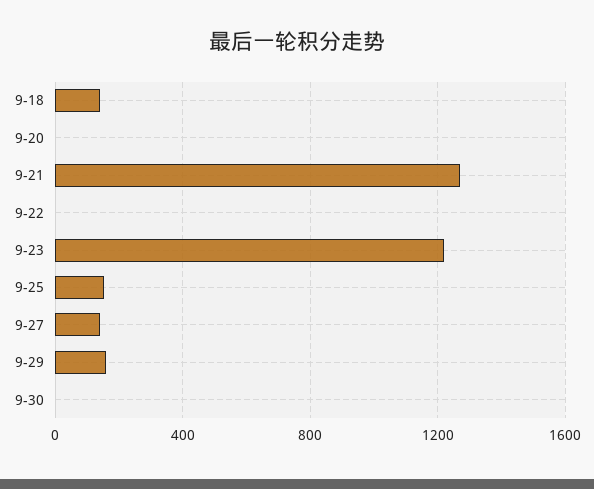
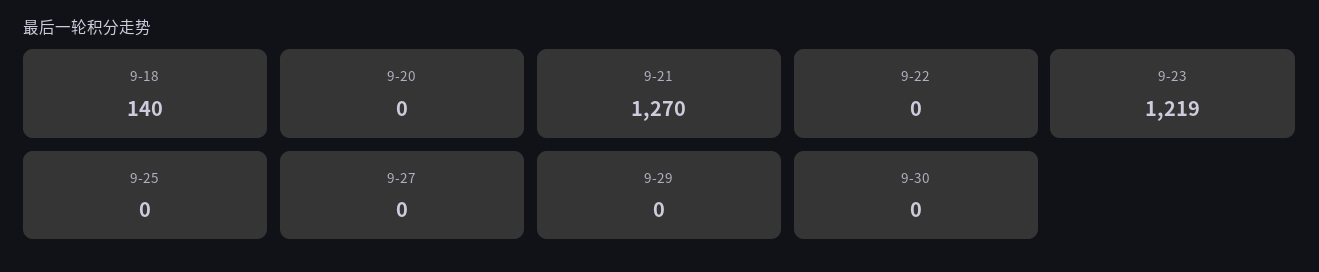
  {
    "9-18": 140,
    "9-20": 0,
    "9-21": 1270,
    "9-22": 0,
    "9-23": 1219,
-   "9-25": 150,
+   "9-25": 0,
-   "9-27": 150,
+   "9-27": 0,
-   "9-29": 150,
+   "9-29": 0,
    "9-30": 0
  }

